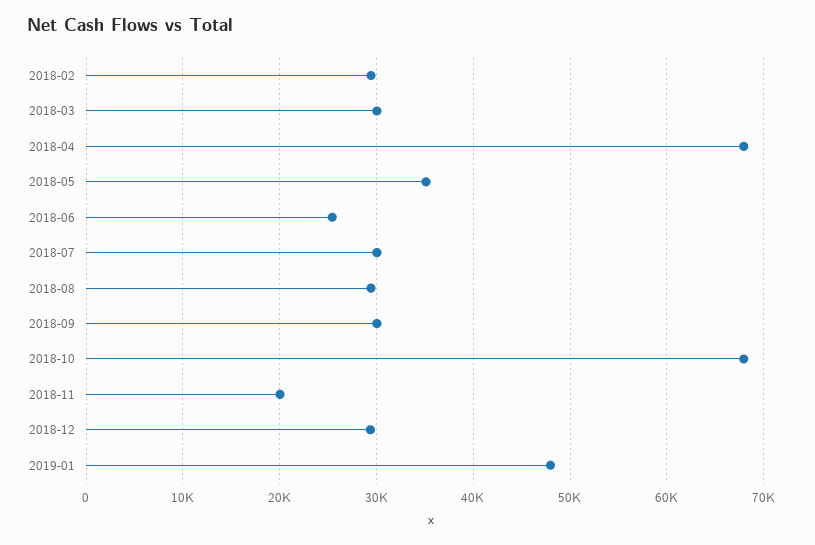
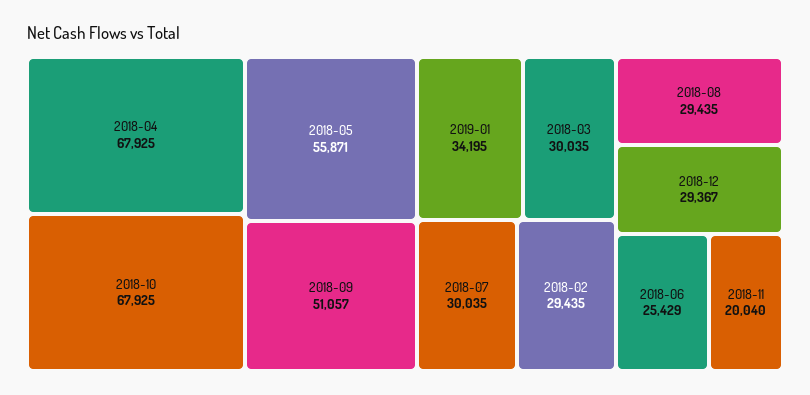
  {
    "2018-02": 29435,
    "2018-03": 30035,
    "2018-04": 67925,
-   "2018-05": 35000,
+   "2018-05": 55871,
    "2018-06": 25429,
    "2018-07": 30035,
    "2018-08": 29435,
-   "2018-09": 30000,
+   "2018-09": 51057,
    "2018-10": 67925,
    "2018-11": 20040,
    "2018-12": 29367,
-   "2019-01": 48000
+   "2019-01": 34195
  }

